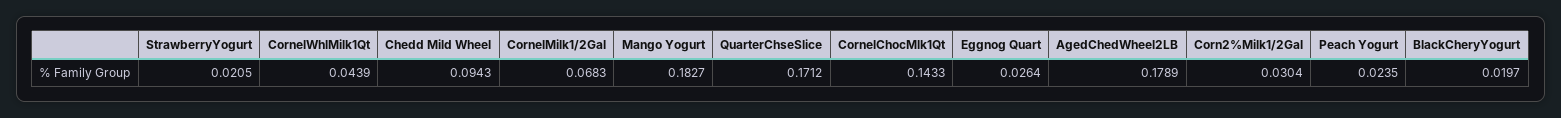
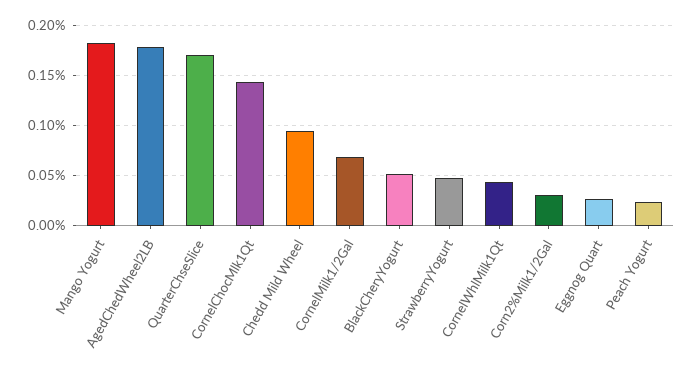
  {
-   "StrawberryYogurt": 0.0205,
+   "StrawberryYogurt": 0.05,
    "CornelWhlMilk1Qt": 0.0439,
    "Chedd Mild Wheel": 0.0943,
    "CornelMilk1/2Gal": 0.0683,
    "Mango Yogurt": 0.1827,
    "QuarterChseSlice": 0.1712,
    "CornelChocMlk1Qt": 0.1433,
    "Eggnog Quart": 0.0264,
    "AgedChedWheel2LB": 0.1789,
    "Corn2%Milk1/2Gal": 0.0304,
    "Peach Yogurt": 0.0235,
-   "BlackCheryYogurt": 0.0197
+   "BlackCheryYogurt": 0.05
  }

